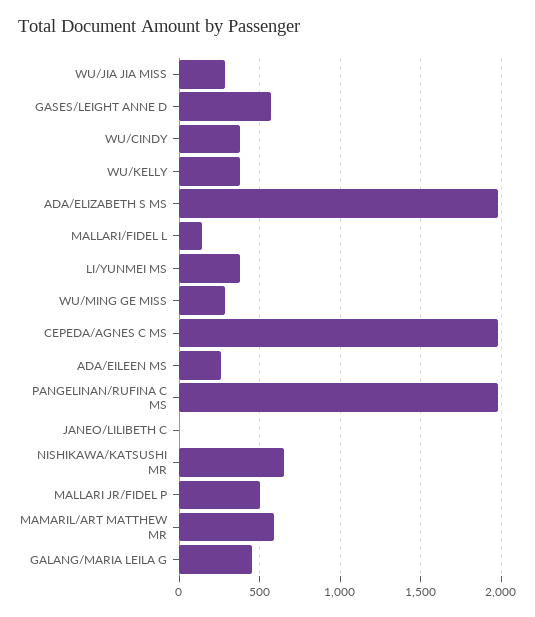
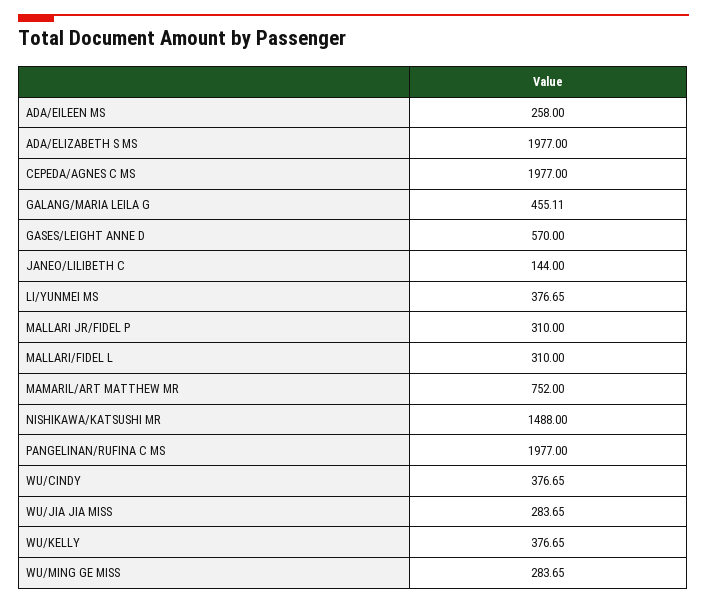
  {
    "WU/JIA JIA MISS": 283.65,
    "GASES/LEIGHT ANNE D": 570,
    "WU/CINDY": 376.65,
    "WU/KELLY": 376.65,
    "ADA/ELIZABETH S MS": 1977,
-   "MALLARI/FIDEL L": 150,
+   "MALLARI/FIDEL L": 310,
    "LI/YUNMEI MS": 376.65,
    "WU/MING GE MISS": 283.65,
    "CEPEDA/AGNES C MS": 1977,
    "ADA/EILEEN MS": 258,
    "PANGELINAN/RUFINA C MS": 1977,
-   "JANEO/LILIBETH C": 0,
+   "JANEO/LILIBETH C": 144,
-   "NISHIKAWA/KATSUSHI MR": 650,
+   "NISHIKAWA/KATSUSHI MR": 1488,
-   "MALLARI JR/FIDEL P": 500,
+   "MALLARI JR/FIDEL P": 310,
-   "MAMARIL/ART MATTHEW MR": 600,
+   "MAMARIL/ART MATTHEW MR": 752,
    "GALANG/MARIA LEILA G": 455.11
  }

